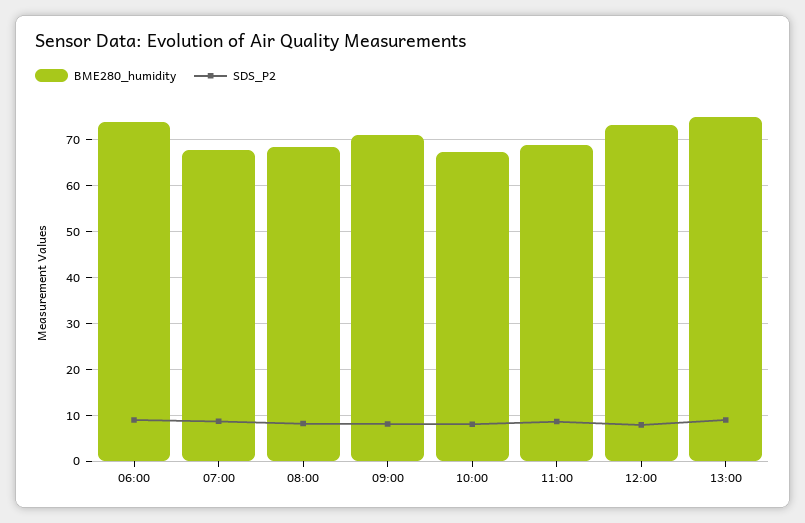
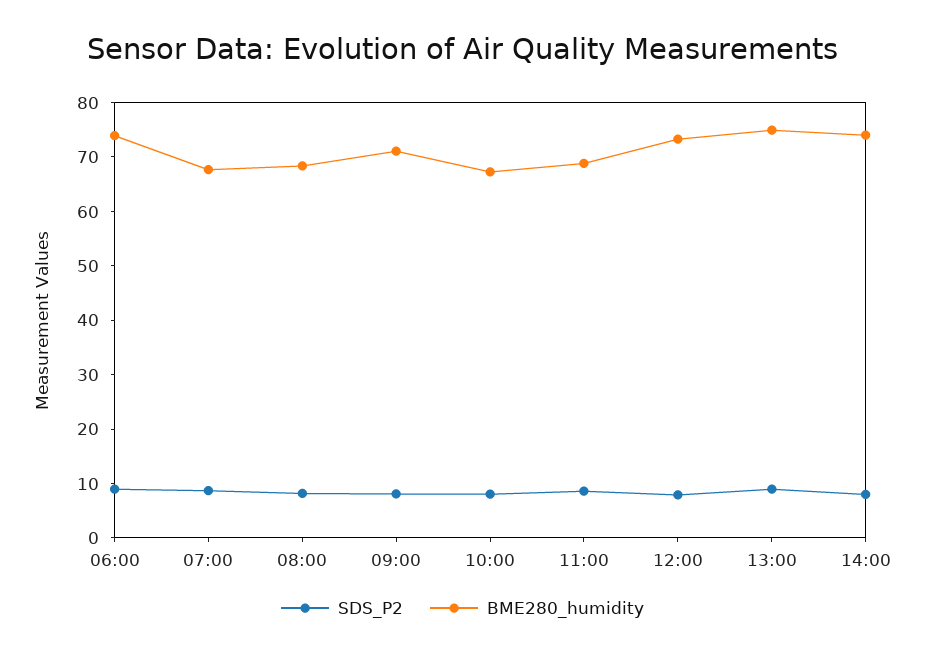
  {
    "BME280_humidity": {
      "06:00": 74,
      "07:00": 68,
      "08:00": 68,
      "09:00": 72,
      "10:00": 68,
      "11:00": 68,
      "12:00": 74,
-     "13:00": 74
+     "13:00": 74,
+     "14:00": 74
    },
    "SDS_P2": {
      "06:00": 8,
      "07:00": 8,
      "08:00": 8,
      "09:00": 8,
      "10:00": 8,
      "11:00": 8,
      "12:00": 8,
-     "13:00": 8
+     "13:00": 8,
+     "14:00": 8
    }
  }

